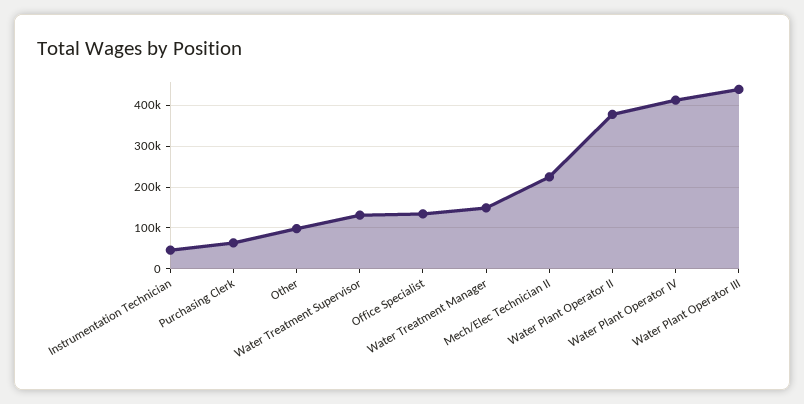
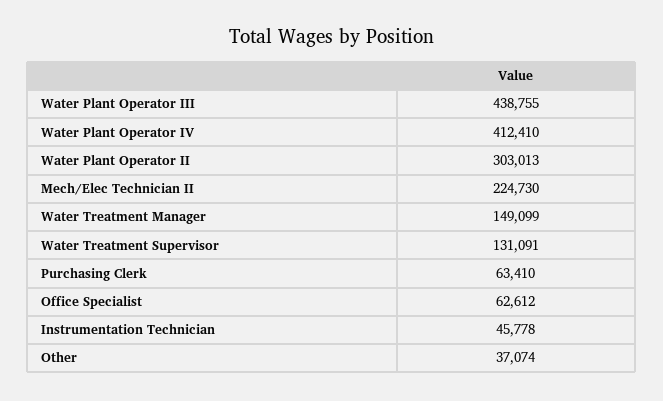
  {
    "Instrumentation Technician": 45778,
    "Purchasing Clerk": 63410,
-   "Other": 100000,
+   "Other": 37074,
    "Water Treatment Supervisor": 131091,
-   "Office Specialist": 140000,
+   "Office Specialist": 62612,
    "Water Treatment Manager": 149099,
    "Mech/Elec Technician II": 224730,
-   "Water Plant Operator II": 380000,
+   "Water Plant Operator II": 303013,
    "Water Plant Operator IV": 412410,
    "Water Plant Operator III": 438755
  }

